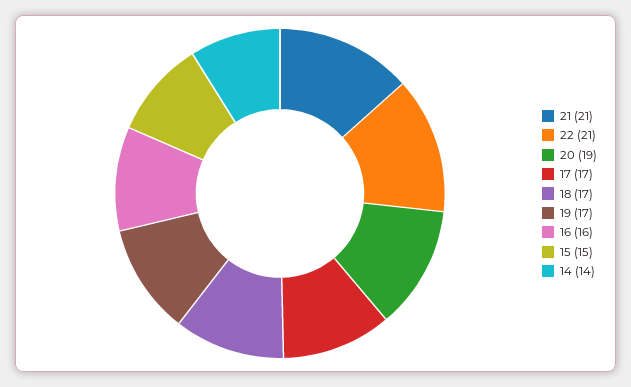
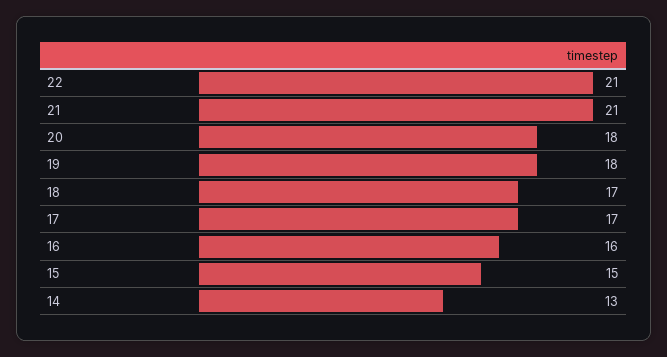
  {
    "21": 21,
    "22": 21,
-   "20": 19,
+   "20": 18,
    "17": 17,
    "18": 17,
-   "19": 17,
+   "19": 18,
    "16": 16,
    "15": 15,
-   "14": 14
+   "14": 13
  }

